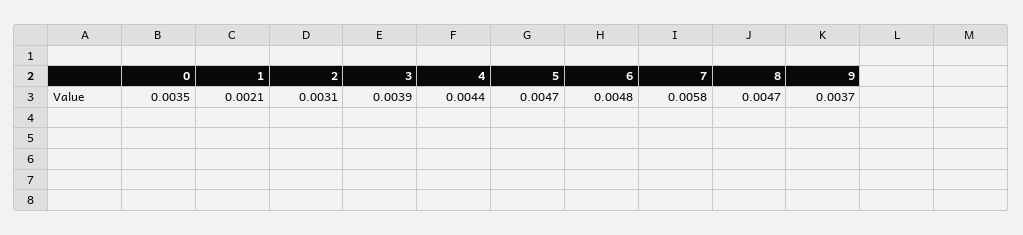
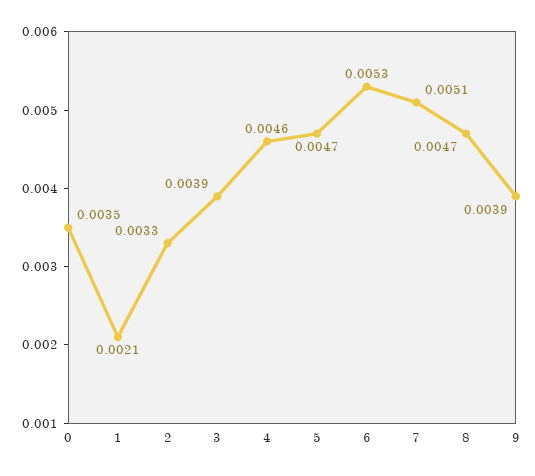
  {
    "0": 0.0035,
    "1": 0.0021,
-   "2": 0.0031,
+   "2": 0.0033,
    "3": 0.0039,
-   "4": 0.0044,
+   "4": 0.0046,
    "5": 0.0047,
-   "6": 0.0048,
+   "6": 0.0053,
-   "7": 0.0058,
+   "7": 0.0051,
    "8": 0.0047,
-   "9": 0.0037
+   "9": 0.0039
  }

